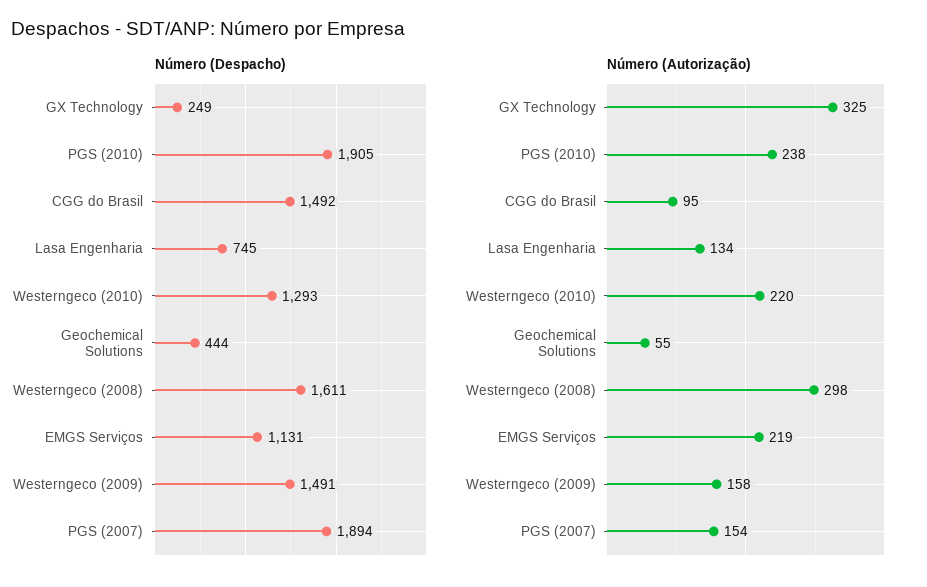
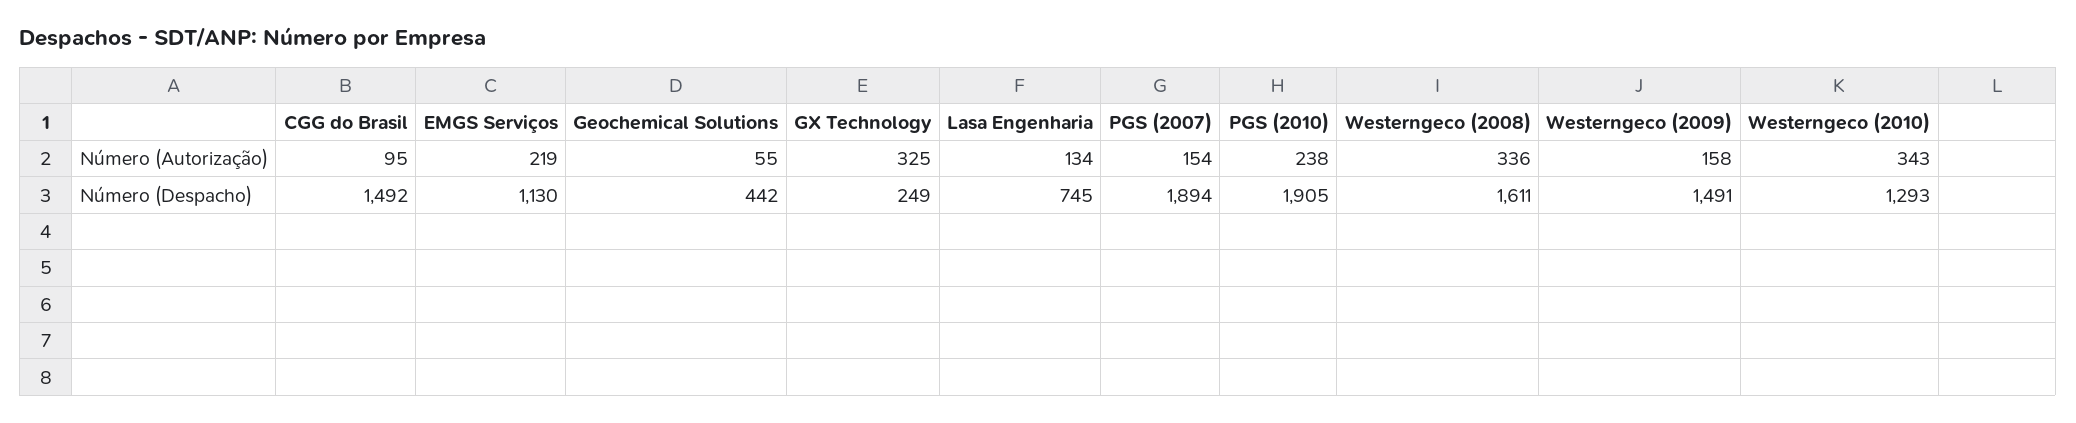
  {
    "Número (Despacho)": {
      "GX Technology": 249,
      "PGS (2010)": 1905,
      "CGG do Brasil": 1492,
      "Lasa Engenharia": 745,
      "Westerngeco (2010)": 1293,
-     "Geochemical Solutions": 444,
+     "Geochemical Solutions": 442,
      "Westerngeco (2008)": 1611,
-     "EMGS Serviços": 1131,
+     "EMGS Serviços": 1130,
      "Westerngeco (2009)": 1491,
      "PGS (2007)": 1894
    },
    "Número (Autorização)": {
      "GX Technology": 325,
      "PGS (2010)": 238,
      "CGG do Brasil": 95,
      "Lasa Engenharia": 134,
-     "Westerngeco (2010)": 220,
+     "Westerngeco (2010)": 343,
      "Geochemical Solutions": 55,
-     "Westerngeco (2008)": 298,
+     "Westerngeco (2008)": 336,
      "EMGS Serviços": 219,
      "Westerngeco (2009)": 158,
      "PGS (2007)": 154
    }
  }

